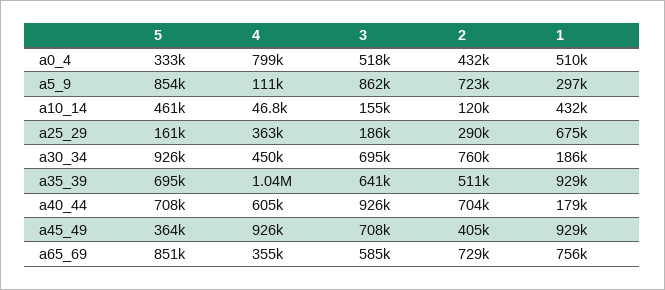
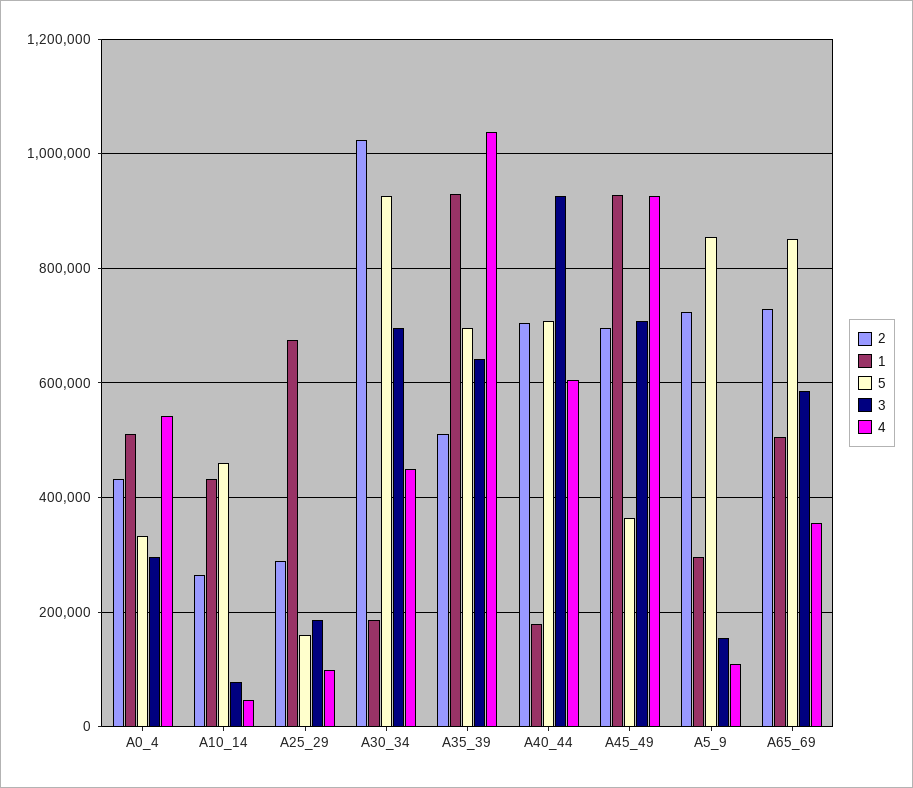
  {
    "5": {
      "a0_4": 333000,
      "a5_9": 854000,
      "a10_14": 461000,
      "a25_29": 161000,
      "a30_34": 926000,
      "a35_39": 695000,
      "a40_44": 708000,
      "a45_49": 364000,
      "a65_69": 851000
    },
    "4": {
-     "a0_4": 799000,
+     "a0_4": 540000,
      "a5_9": 111000,
      "a10_14": 46800,
-     "a25_29": 363000,
+     "a25_29": 100000,
      "a30_34": 450000,
      "a35_39": 1040000,
      "a40_44": 605000,
      "a45_49": 926000,
      "a65_69": 355000
    },
    "3": {
-     "a0_4": 518000,
+     "a0_4": 300000,
-     "a5_9": 862000,
+     "a5_9": 160000,
-     "a10_14": 155000,
+     "a10_14": 80000,
      "a25_29": 186000,
      "a30_34": 695000,
      "a35_39": 641000,
      "a40_44": 926000,
      "a45_49": 708000,
      "a65_69": 585000
    },
    "2": {
      "a0_4": 432000,
      "a5_9": 723000,
-     "a10_14": 120000,
+     "a10_14": 260000,
      "a25_29": 290000,
-     "a30_34": 760000,
+     "a30_34": 1020000,
      "a35_39": 511000,
      "a40_44": 704000,
-     "a45_49": 405000,
+     "a45_49": 700000,
      "a65_69": 729000
    },
    "1": {
      "a0_4": 510000,
      "a5_9": 297000,
      "a10_14": 432000,
      "a25_29": 675000,
      "a30_34": 186000,
      "a35_39": 929000,
      "a40_44": 179000,
      "a45_49": 929000,
-     "a65_69": 756000
+     "a65_69": 500000
    }
  }

